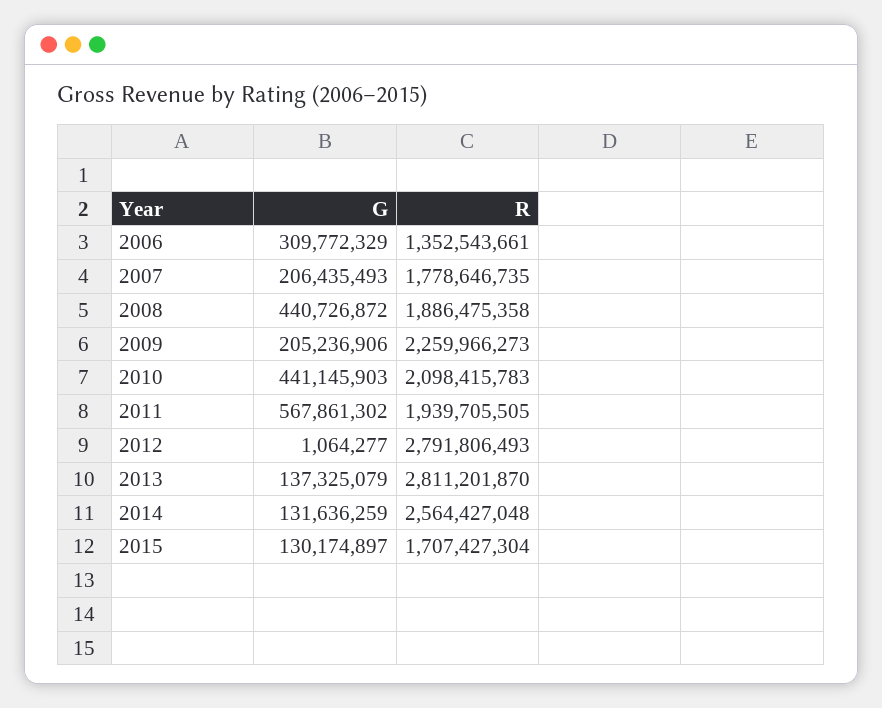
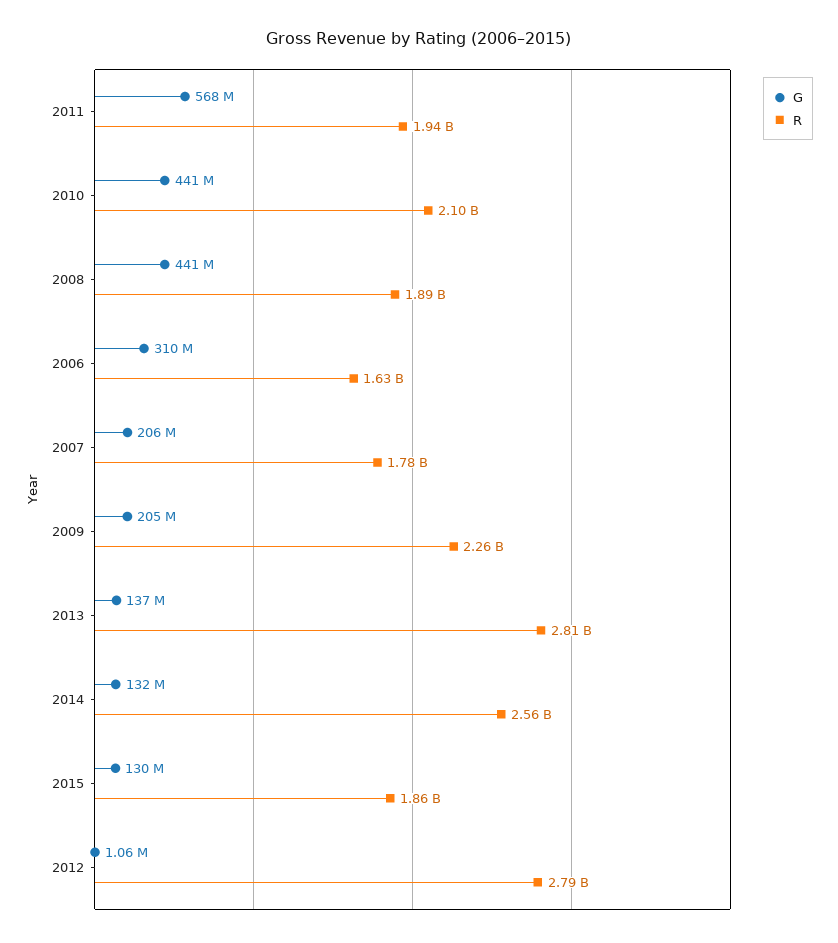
  {
    "G": {
      "2006": 309772329,
      "2007": 206435493,
      "2008": 440726872,
      "2009": 205236906,
      "2010": 441145903,
      "2011": 567861302,
      "2012": 1064277,
      "2013": 137325079,
      "2014": 131636259,
      "2015": 130174897
    },
    "R": {
-     "2006": 1352543661,
+     "2006": 1630000000,
      "2007": 1778646735,
      "2008": 1886475358,
      "2009": 2259966273,
      "2010": 2098415783,
      "2011": 1939705505,
      "2012": 2791806493,
      "2013": 2811201870,
      "2014": 2564427048,
-     "2015": 1707427304
+     "2015": 1860000000
    }
  }

